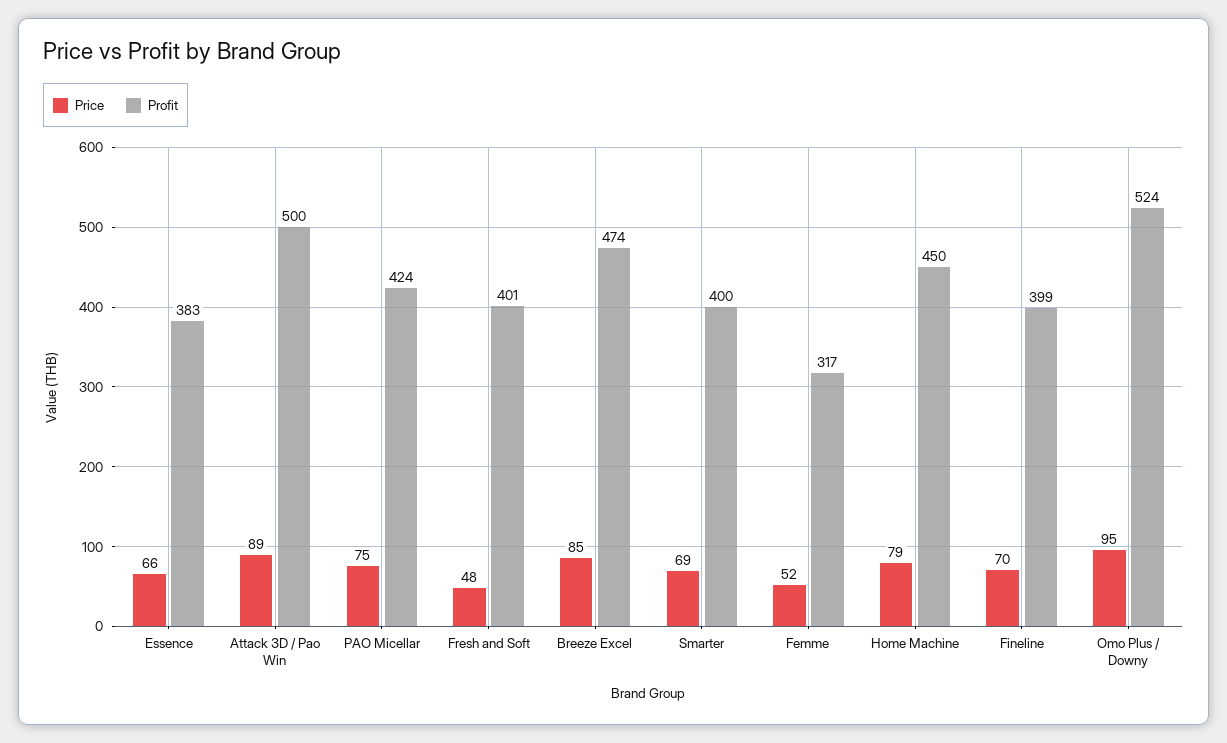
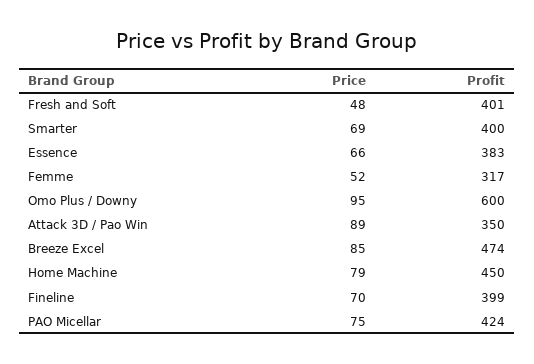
  {
    "Price": {
      "Essence": 66,
      "Attack 3D / Pao Win": 89,
      "PAO Micellar": 75,
      "Fresh and Soft": 48,
      "Breeze Excel": 85,
      "Smarter": 69,
      "Femme": 52,
      "Home Machine": 79,
      "Fineline": 70,
      "Omo Plus / Downy": 95
    },
    "Profit": {
      "Essence": 383,
-     "Attack 3D / Pao Win": 500,
+     "Attack 3D / Pao Win": 350,
      "PAO Micellar": 424,
      "Fresh and Soft": 401,
      "Breeze Excel": 474,
      "Smarter": 400,
      "Femme": 317,
      "Home Machine": 450,
      "Fineline": 399,
-     "Omo Plus / Downy": 524
+     "Omo Plus / Downy": 600
    }
  }

